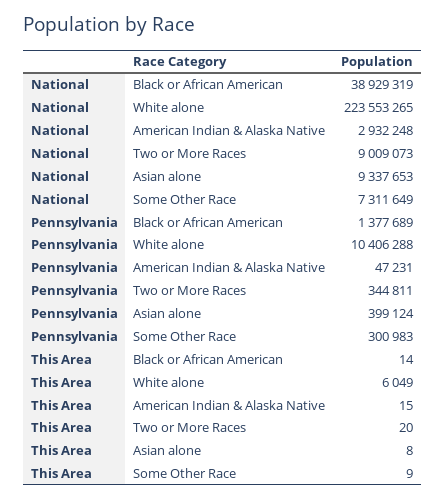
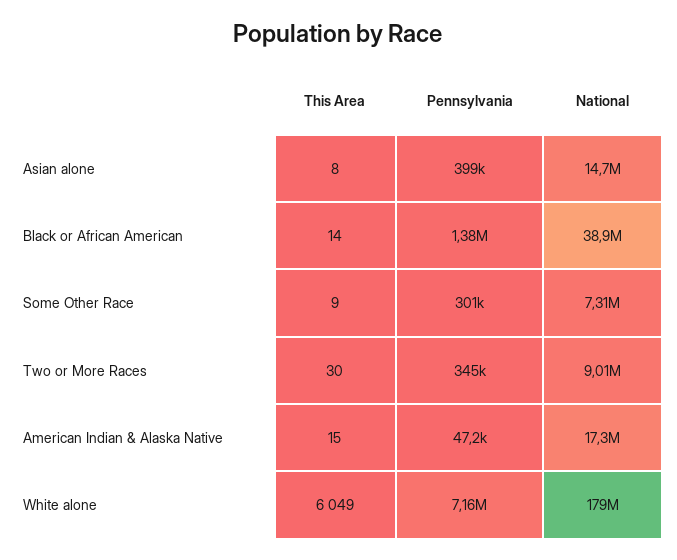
  {
    "National": {
      "Black or African American": 38929319,
-     "White alone": 223553265,
+     "White alone": 179000000,
-     "American Indian & Alaska Native": 2932248,
+     "American Indian & Alaska Native": 17300000,
      "Two or More Races": 9009073,
-     "Asian alone": 9337653,
+     "Asian alone": 14700000,
      "Some Other Race": 7311649
    },
    "Pennsylvania": {
      "Black or African American": 1377689,
-     "White alone": 10406288,
+     "White alone": 7160000,
      "American Indian & Alaska Native": 47231,
      "Two or More Races": 344811,
      "Asian alone": 399124,
      "Some Other Race": 300983
    },
    "This Area": {
      "Black or African American": 14,
      "White alone": 6049,
      "American Indian & Alaska Native": 15,
-     "Two or More Races": 20,
+     "Two or More Races": 30,
      "Asian alone": 8,
      "Some Other Race": 9
    }
  }

